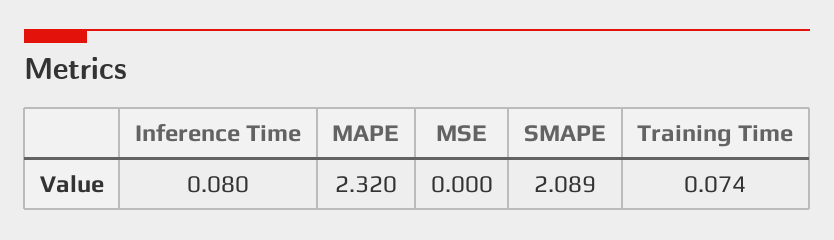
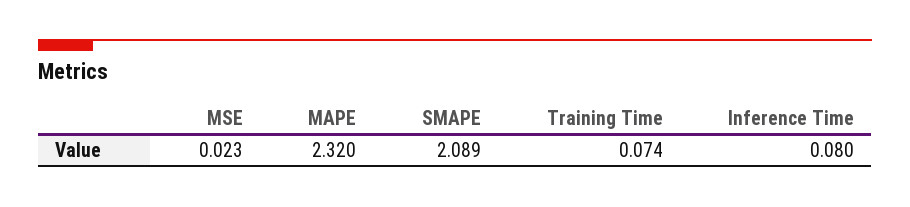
  {
    "Inference Time": 0.08,
    "MAPE": 2.32,
-   "MSE": 0,
+   "MSE": 0.023,
    "SMAPE": 2.089,
    "Training Time": 0.074
  }

